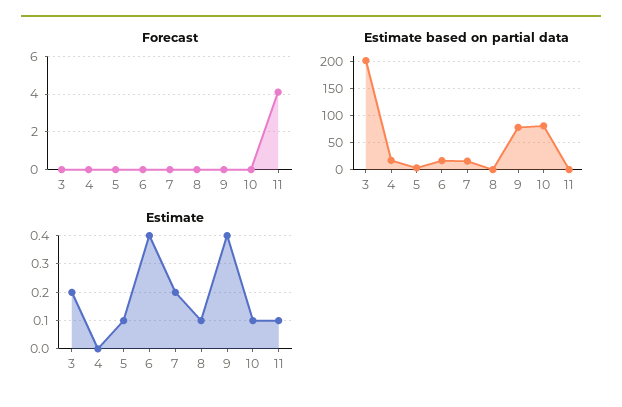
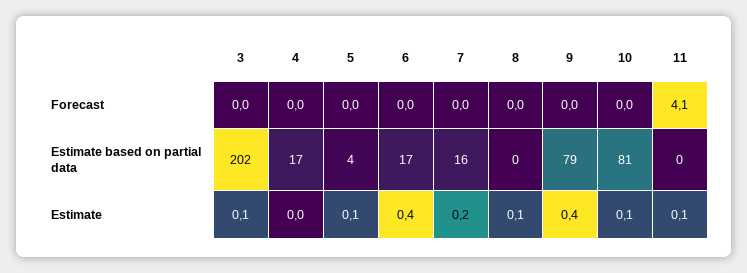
  {
    "Forecast": {
      "3": 0,
      "4": 0,
      "5": 0,
      "6": 0,
      "7": 0,
      "8": 0,
      "9": 0,
      "10": 0,
      "11": 4.1
    },
    "Estimate based on partial data": {
      "3": 202,
      "4": 17,
      "5": 4,
      "6": 17,
      "7": 16,
      "8": 0,
      "9": 79,
      "10": 81,
      "11": 0
    },
    "Estimate": {
-     "3": 0.2,
+     "3": 0.1,
      "4": 0,
      "5": 0.1,
      "6": 0.4,
      "7": 0.2,
      "8": 0.1,
      "9": 0.4,
      "10": 0.1,
      "11": 0.1
    }
  }

